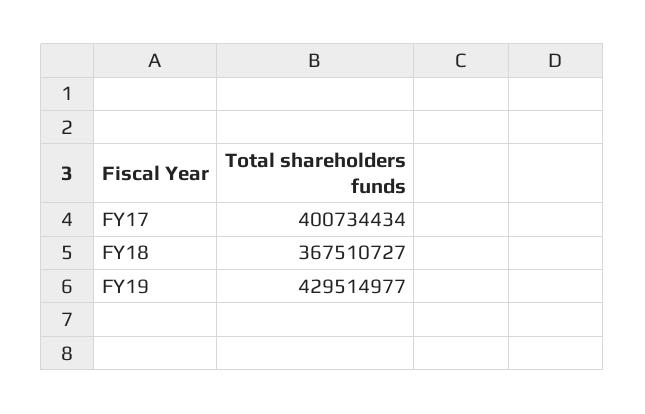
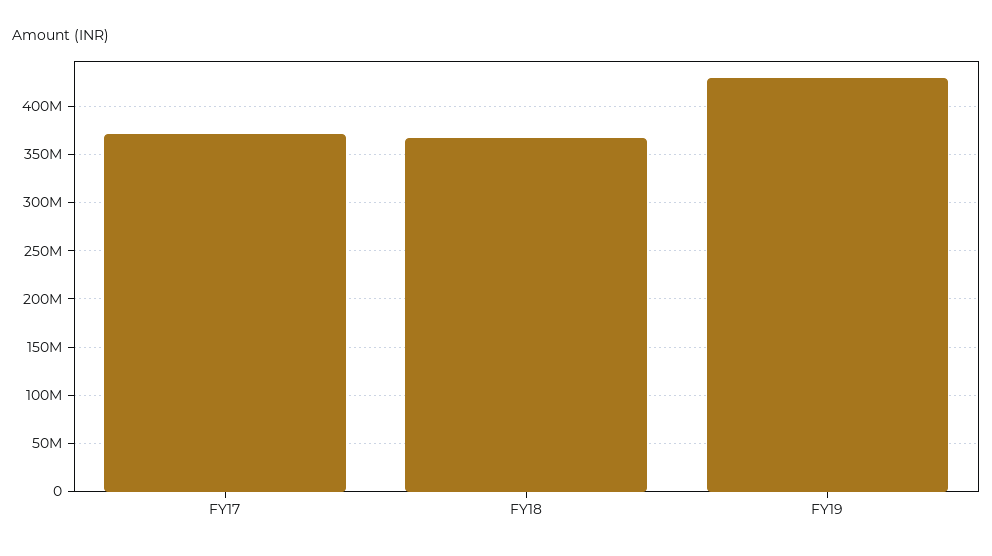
  {
-   "FY17": 400734434,
+   "FY17": 370000000,
    "FY18": 367510727,
    "FY19": 429514977
  }

